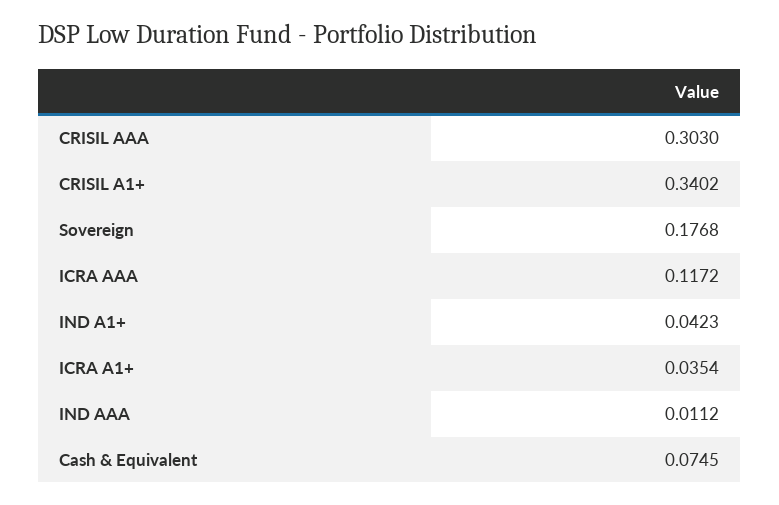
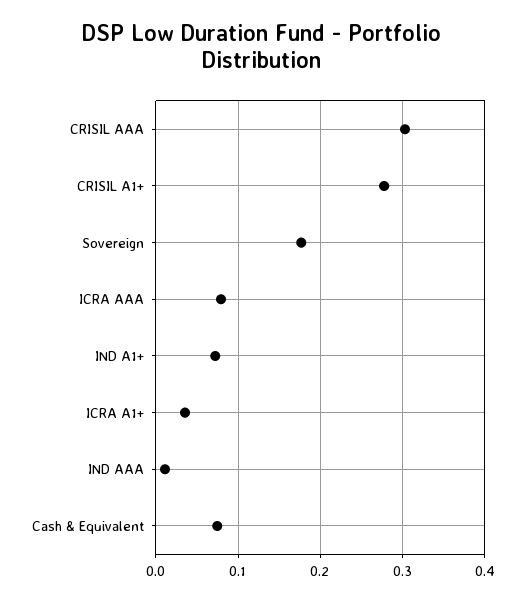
  {
    "CRISIL AAA": 0.303,
-   "CRISIL A1+": 0.3402,
+   "CRISIL A1+": 0.28,
    "Sovereign": 0.1768,
-   "ICRA AAA": 0.1172,
+   "ICRA AAA": 0.08,
-   "IND A1+": 0.0423,
+   "IND A1+": 0.07,
    "ICRA A1+": 0.0354,
    "IND AAA": 0.0112,
    "Cash & Equivalent": 0.0745
  }

